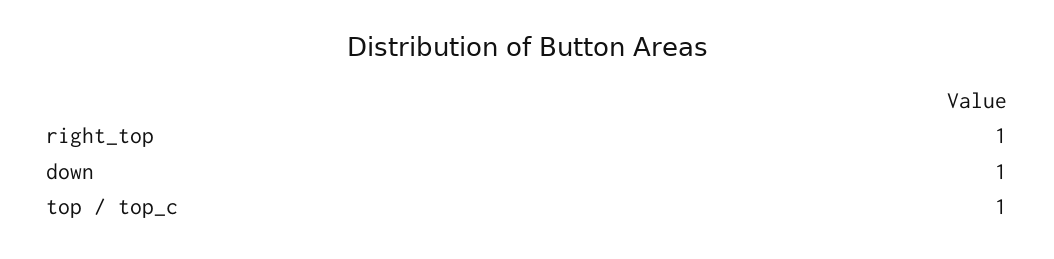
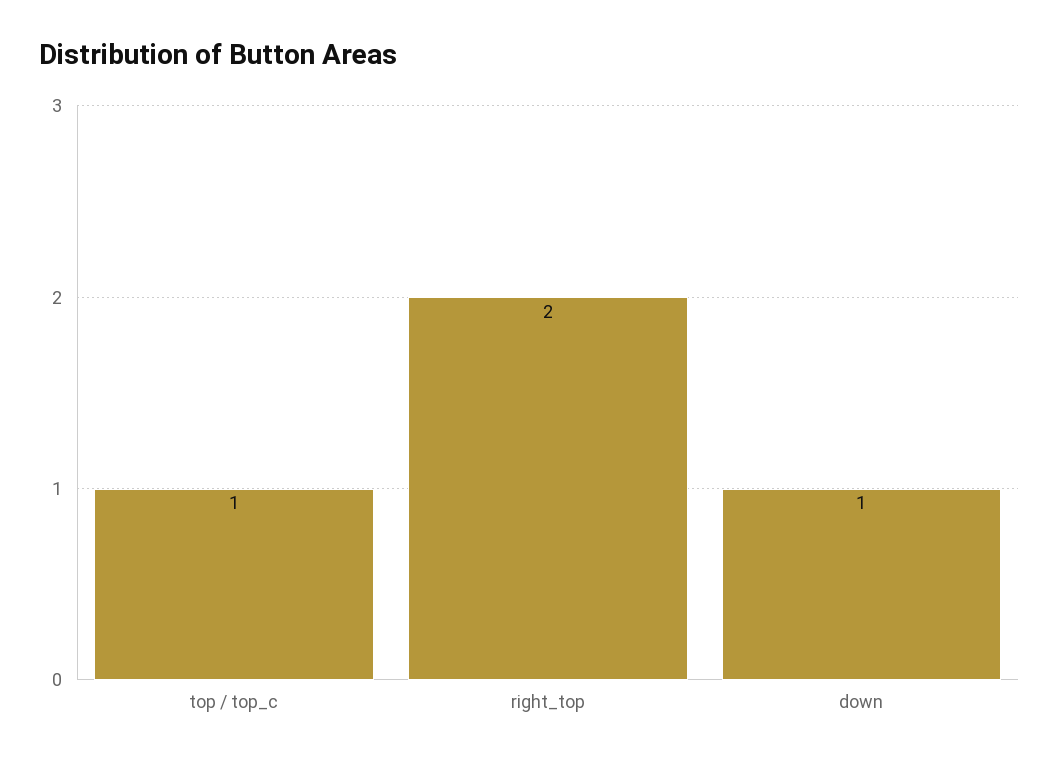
  {
-   "right_top": 1,
+   "right_top": 2,
    "down": 1,
    "top / top_c": 1
  }

